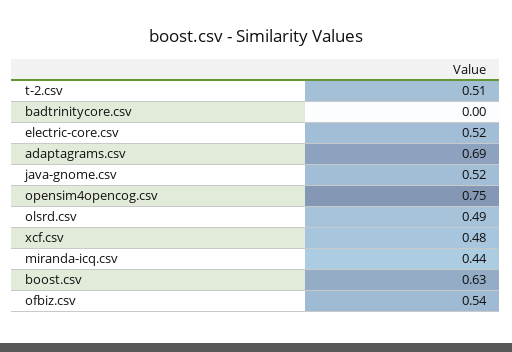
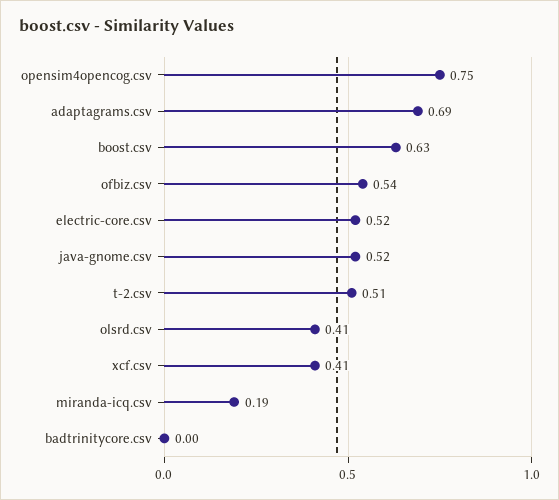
  {
    "t-2.csv": 0.51,
    "badtrinitycore.csv": 0,
    "electric-core.csv": 0.52,
    "adaptagrams.csv": 0.69,
    "java-gnome.csv": 0.52,
    "opensim4opencog.csv": 0.75,
-   "olsrd.csv": 0.49,
+   "olsrd.csv": 0.41,
-   "xcf.csv": 0.48,
+   "xcf.csv": 0.41,
-   "miranda-icq.csv": 0.44,
+   "miranda-icq.csv": 0.19,
    "boost.csv": 0.63,
    "ofbiz.csv": 0.54
  }

